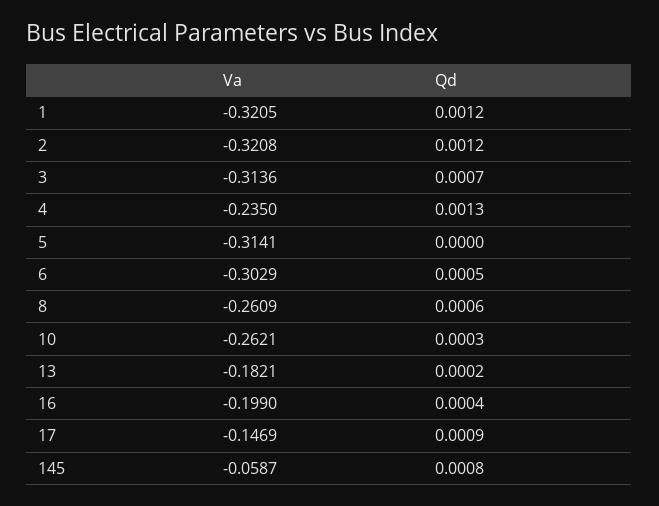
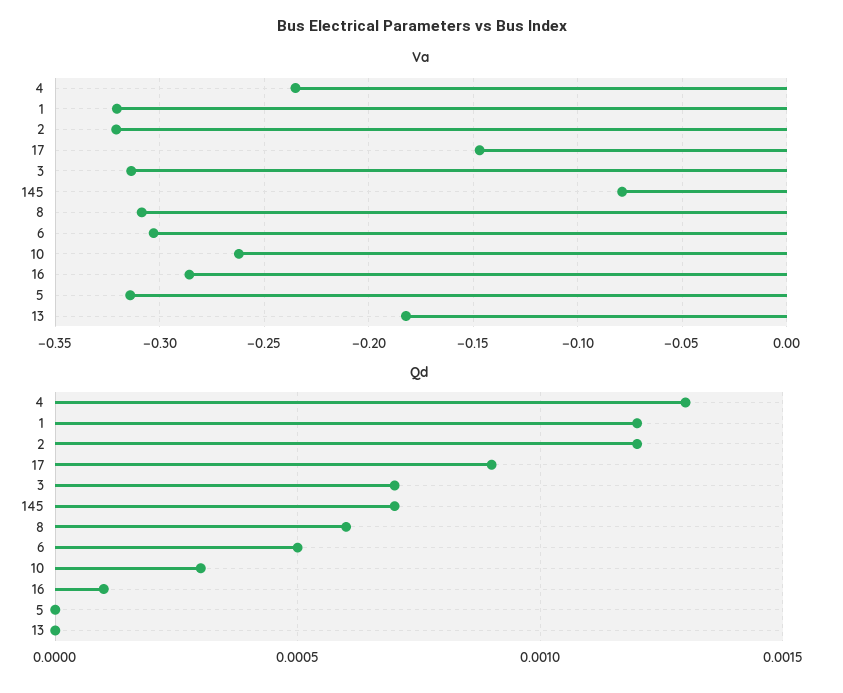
  {
    "Va": {
      "1": -0.3205,
      "2": -0.3208,
      "3": -0.3136,
      "4": -0.235,
      "5": -0.3141,
      "6": -0.3029,
-     "8": -0.2609,
+     "8": -0.31,
      "10": -0.2621,
      "13": -0.1821,
-     "16": -0.199,
+     "16": -0.285,
      "17": -0.1469,
-     "145": -0.0587
+     "145": -0.08
    },
    "Qd": {
      "1": 0.0012,
      "2": 0.0012,
      "3": 0.0007,
      "4": 0.0013,
      "5": 0,
      "6": 0.0005,
      "8": 0.0006,
      "10": 0.0003,
-     "13": 0.0002,
+     "13": 0,
-     "16": 0.0004,
+     "16": 0.0001,
      "17": 0.0009,
-     "145": 0.0008
+     "145": 0.0007
    }
  }

